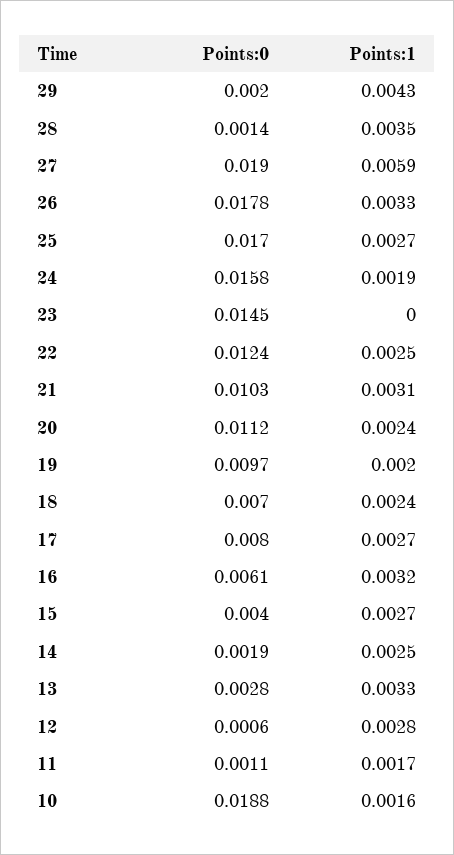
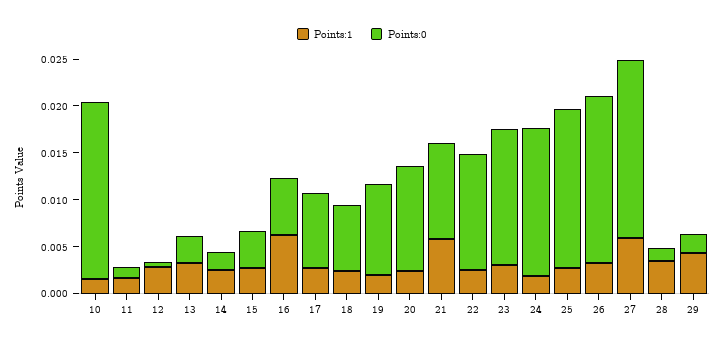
  {
    "Points:0": {
      "29": 0.002,
      "28": 0.0014,
      "27": 0.019,
      "26": 0.0178,
      "25": 0.017,
      "24": 0.0158,
      "23": 0.0145,
      "22": 0.0124,
      "21": 0.0103,
      "20": 0.0112,
      "19": 0.0097,
      "18": 0.007,
      "17": 0.008,
      "16": 0.0061,
      "15": 0.004,
      "14": 0.0019,
      "13": 0.0028,
      "12": 0.0006,
      "11": 0.0011,
      "10": 0.0188
    },
    "Points:1": {
      "29": 0.0043,
      "28": 0.0035,
      "27": 0.0059,
      "26": 0.0033,
      "25": 0.0027,
      "24": 0.0019,
-     "23": 0,
+     "23": 0.003,
      "22": 0.0025,
-     "21": 0.0031,
+     "21": 0.006,
      "20": 0.0024,
      "19": 0.002,
      "18": 0.0024,
      "17": 0.0027,
-     "16": 0.0032,
+     "16": 0.006,
      "15": 0.0027,
      "14": 0.0025,
      "13": 0.0033,
      "12": 0.0028,
      "11": 0.0017,
      "10": 0.0016
    }
  }

